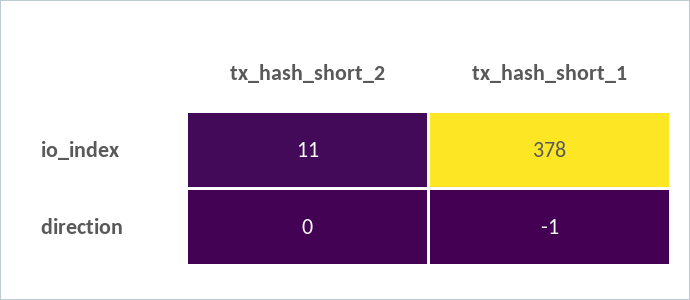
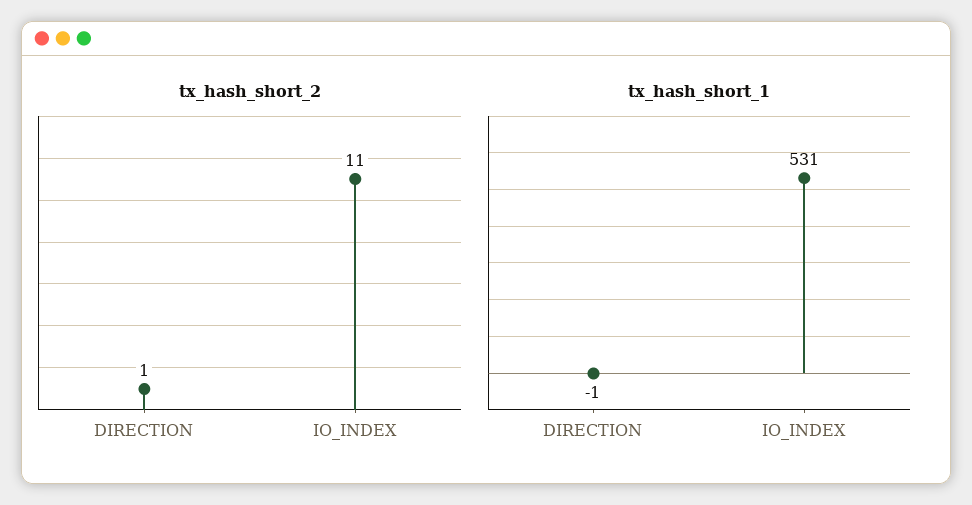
  {
    "tx_hash_short_2": {
      "io_index": 11,
-     "direction": 0
+     "direction": 1
    },
    "tx_hash_short_1": {
-     "io_index": 378,
+     "io_index": 531,
      "direction": -1
    }
  }

